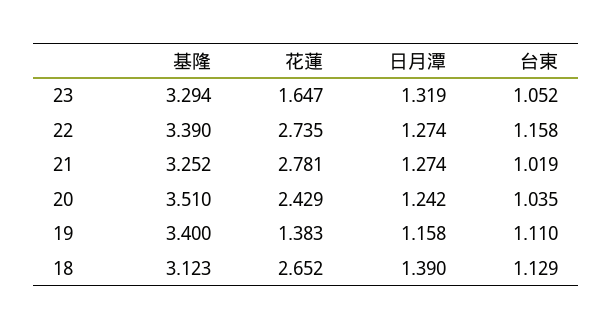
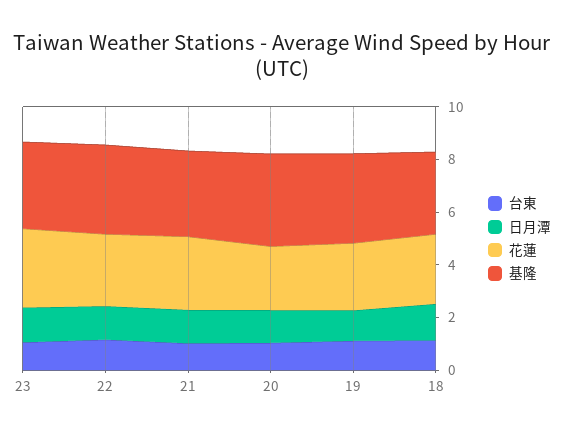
  {
    "基隆": {
      "23": 3.294,
      "22": 3.39,
      "21": 3.252,
      "20": 3.51,
      "19": 3.4,
      "18": 3.123
    },
    "花蓮": {
-     "23": 1.647,
+     "23": 3,
      "22": 2.735,
      "21": 2.781,
      "20": 2.429,
-     "19": 1.383,
+     "19": 2.5,
      "18": 2.652
    },
    "日月潭": {
      "23": 1.319,
      "22": 1.274,
      "21": 1.274,
      "20": 1.242,
      "19": 1.158,
      "18": 1.39
    },
    "台東": {
      "23": 1.052,
      "22": 1.158,
      "21": 1.019,
      "20": 1.035,
      "19": 1.11,
      "18": 1.129
    }
  }

